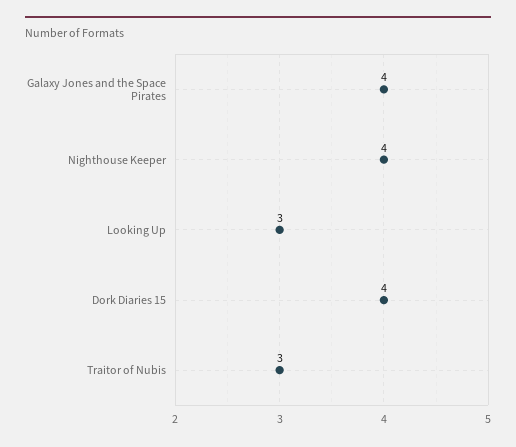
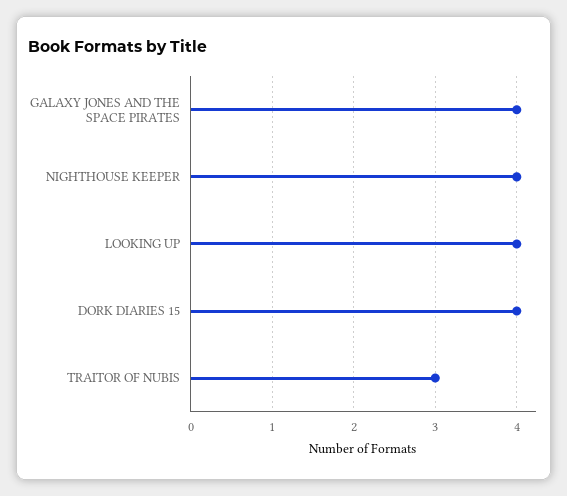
  {
    "Galaxy Jones and the Space Pirates": 4,
    "Nighthouse Keeper": 4,
-   "Looking Up": 3,
+   "Looking Up": 4,
    "Dork Diaries 15": 4,
    "Traitor of Nubis": 3
  }

